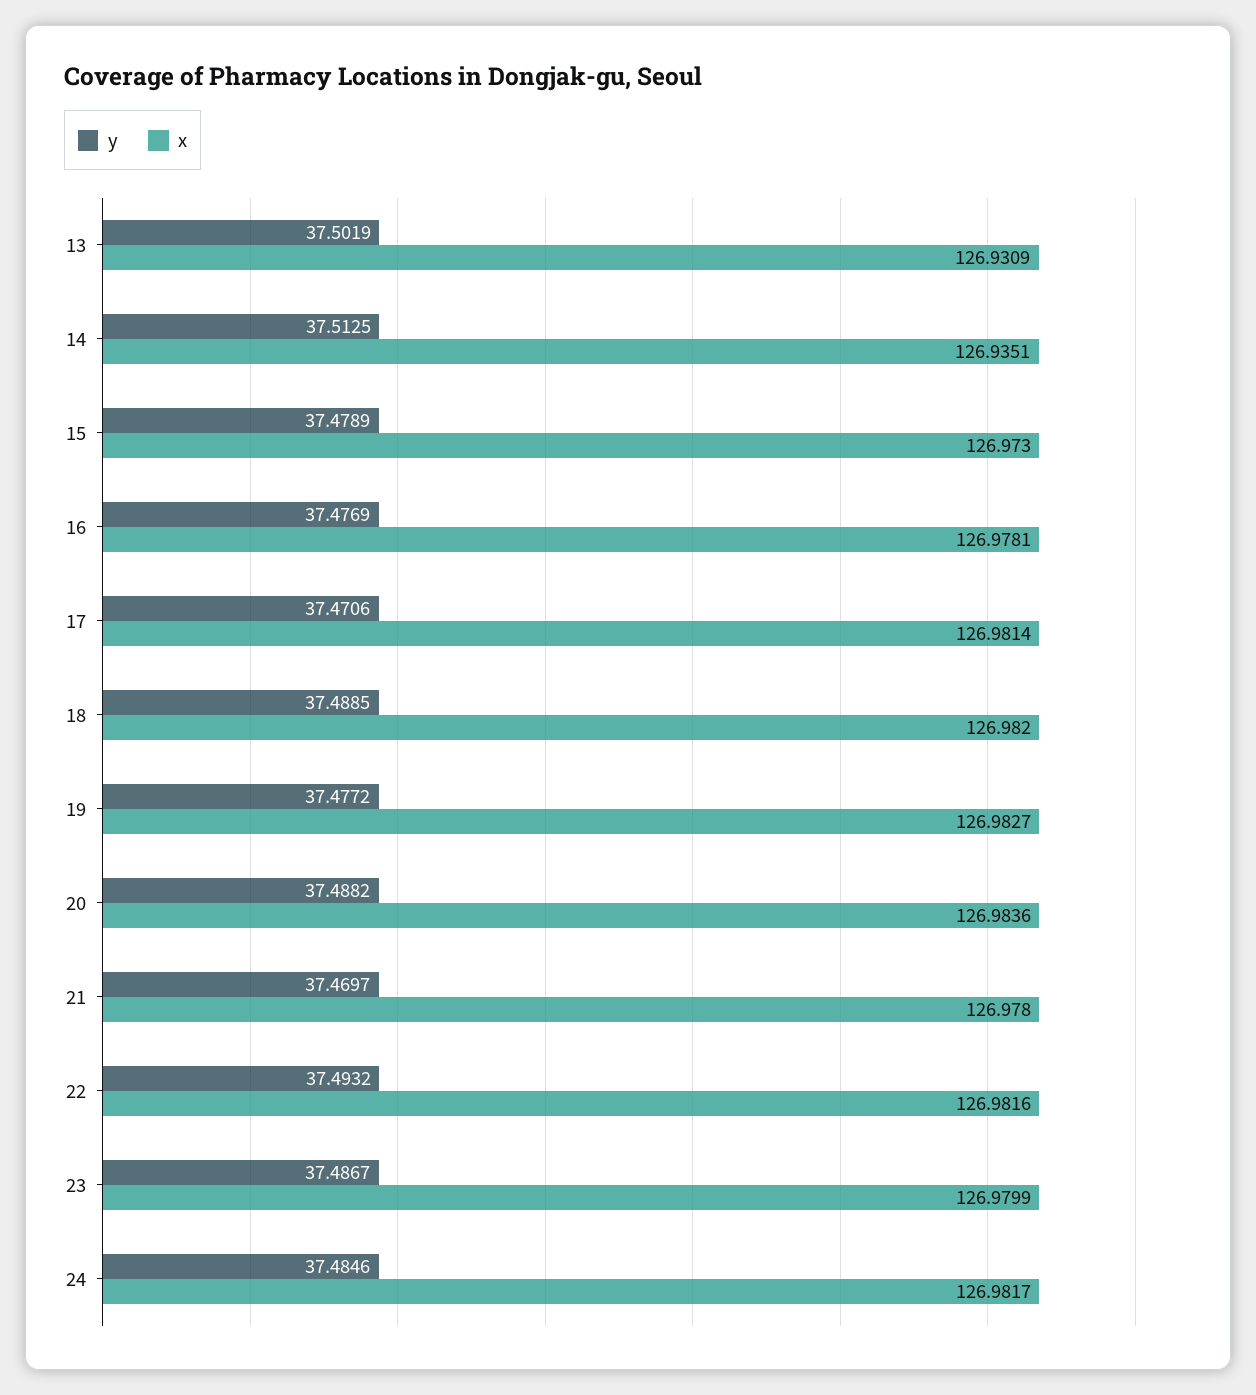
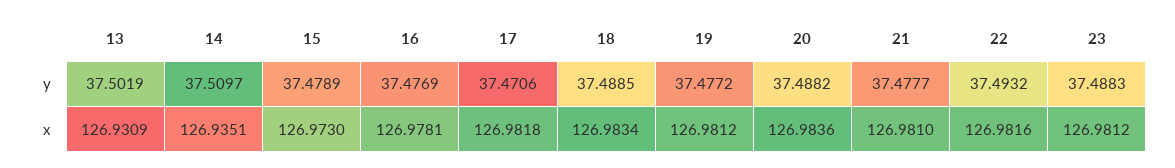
  {
    "y": {
      "13": 37.5019,
-     "14": 37.5125,
+     "14": 37.5097,
      "15": 37.4789,
      "16": 37.4769,
      "17": 37.4706,
      "18": 37.4885,
      "19": 37.4772,
      "20": 37.4882,
-     "21": 37.4697,
+     "21": 37.4777,
      "22": 37.4932,
-     "23": 37.4867,
+     "23": 37.4883
-     "24": 37.4846
    },
    "x": {
      "13": 126.9309,
      "14": 126.9351,
      "15": 126.973,
      "16": 126.9781,
-     "17": 126.9814,
+     "17": 126.9818,
-     "18": 126.982,
+     "18": 126.9834,
-     "19": 126.9827,
+     "19": 126.9812,
      "20": 126.9836,
-     "21": 126.978,
+     "21": 126.981,
      "22": 126.9816,
-     "23": 126.9799,
+     "23": 126.9812
-     "24": 126.9817
    }
  }

